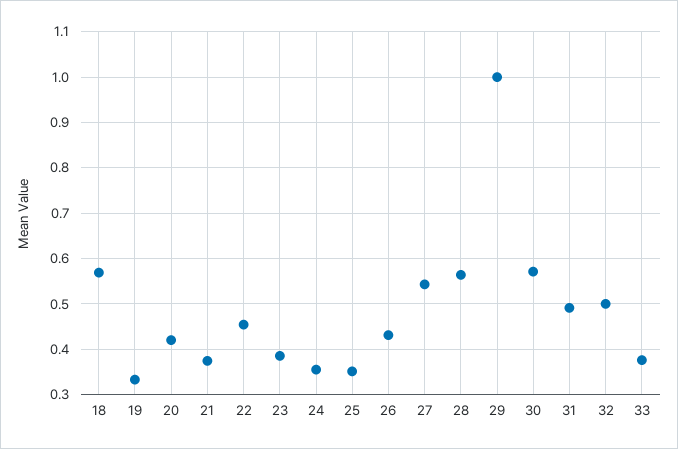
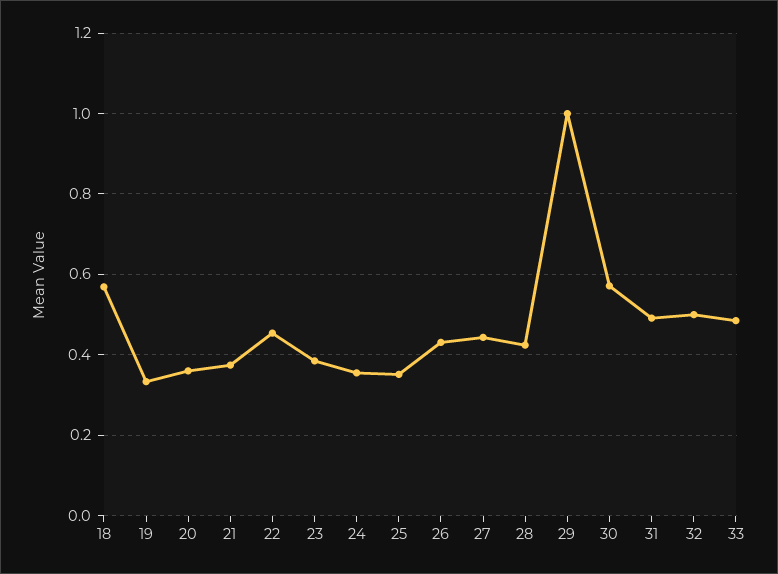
  {
    "18": 0.56,
    "19": 0.34,
-   "20": 0.42,
+   "20": 0.36,
    "21": 0.38,
    "22": 0.46,
    "23": 0.38,
    "24": 0.36,
    "25": 0.36,
    "26": 0.44,
-   "27": 0.54,
+   "27": 0.44,
-   "28": 0.56,
+   "28": 0.42,
    "29": 1,
    "30": 0.58,
    "31": 0.5,
    "32": 0.5,
-   "33": 0.38
+   "33": 0.48
  }

